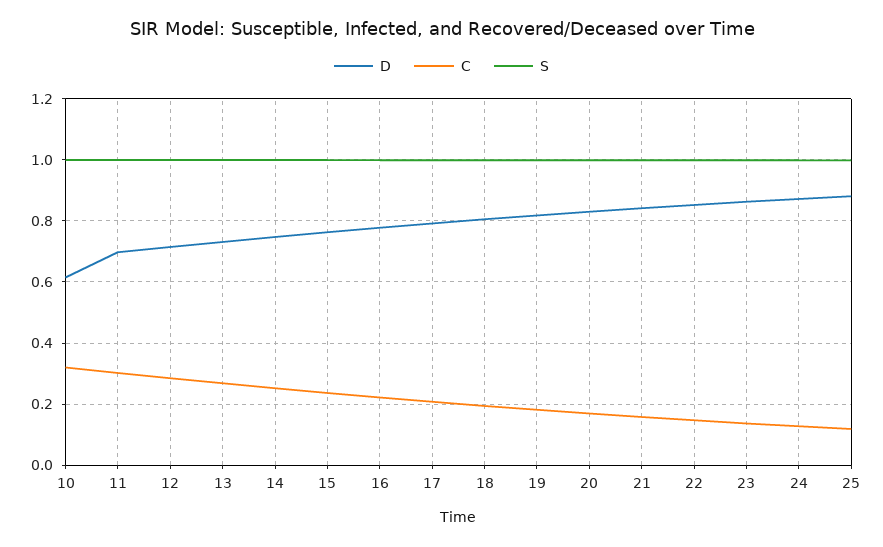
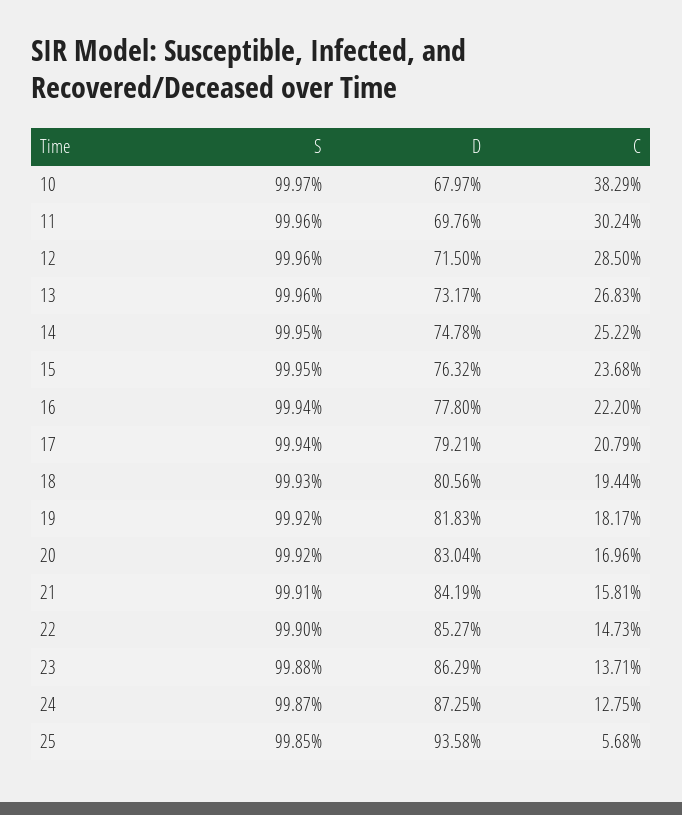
  {
    "D": {
-     "10": 0.62,
+     "10": 0.6797,
      "11": 0.6976,
      "12": 0.715,
      "13": 0.7317,
      "14": 0.7478,
      "15": 0.7632,
      "16": 0.778,
      "17": 0.7921,
      "18": 0.8056,
      "19": 0.8183,
      "20": 0.8304,
      "21": 0.8419,
      "22": 0.8527,
      "23": 0.8629,
      "24": 0.8725,
-     "25": 0.88
+     "25": 0.9358
    },
    "C": {
-     "10": 0.32,
+     "10": 0.3829,
      "11": 0.3024,
      "12": 0.285,
      "13": 0.2683,
      "14": 0.2522,
      "15": 0.2368,
      "16": 0.222,
      "17": 0.2079,
      "18": 0.1944,
      "19": 0.1817,
      "20": 0.1696,
      "21": 0.1581,
      "22": 0.1473,
      "23": 0.1371,
      "24": 0.1275,
-     "25": 0.12
+     "25": 0.0568
    },
    "S": {
      "10": 0.9997,
      "11": 0.9996,
      "12": 0.9996,
      "13": 0.9996,
      "14": 0.9995,
      "15": 0.9995,
      "16": 0.9994,
      "17": 0.9994,
      "18": 0.9993,
      "19": 0.9992,
      "20": 0.9992,
      "21": 0.9991,
      "22": 0.999,
      "23": 0.9988,
      "24": 0.9987,
      "25": 0.9985
    }
  }

